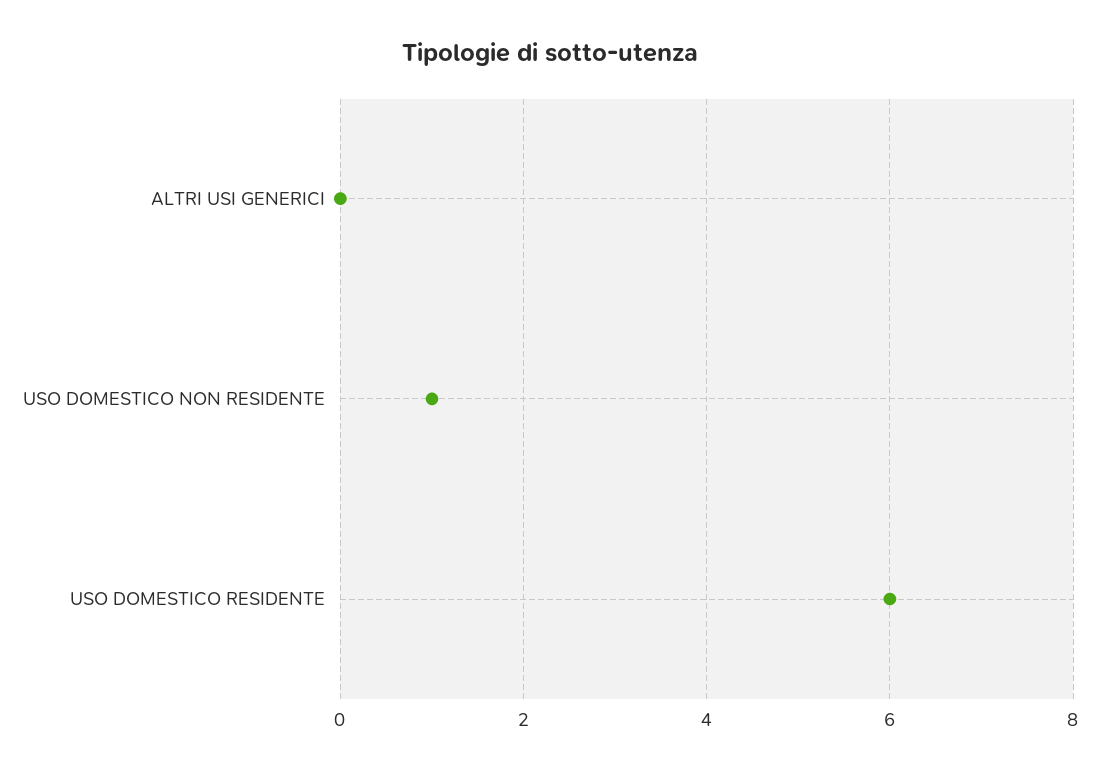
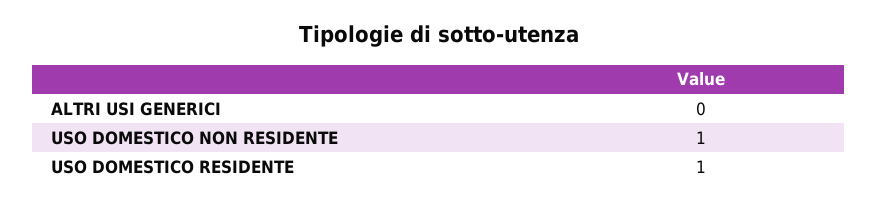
  {
    "ALTRI USI GENERICI": 0,
    "USO DOMESTICO NON RESIDENTE": 1,
-   "USO DOMESTICO RESIDENTE": 6
+   "USO DOMESTICO RESIDENTE": 1
  }

